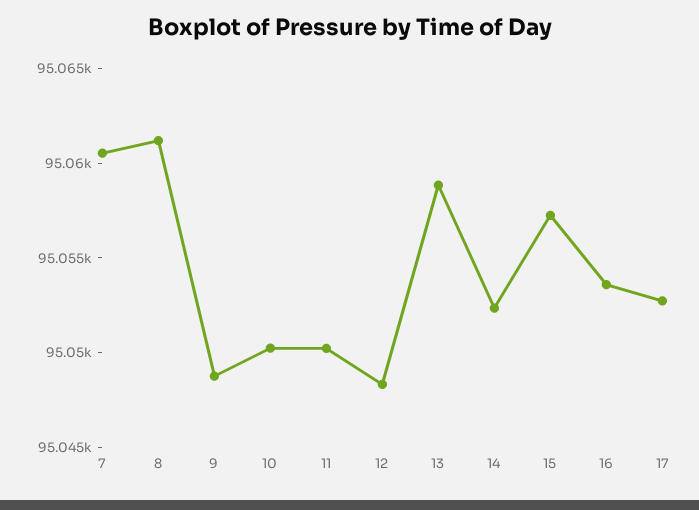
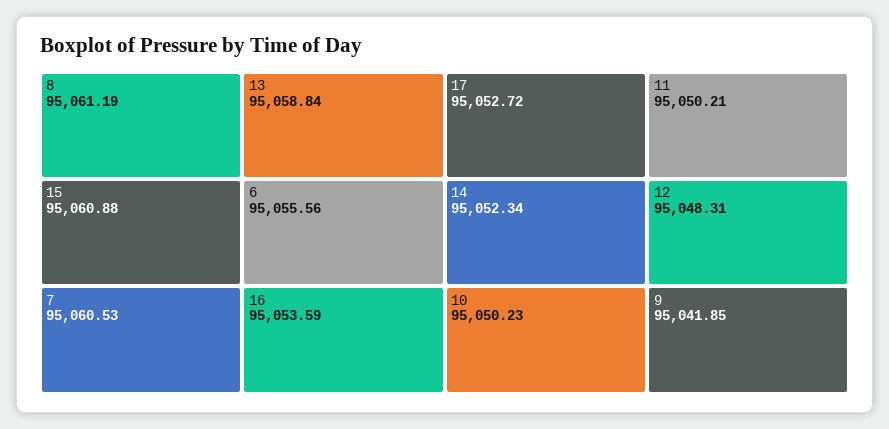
  {
    "7": 95060.53,
    "8": 95061.19,
-   "9": 95049,
+   "9": 95041.85,
    "10": 95050.23,
    "11": 95050.21,
    "12": 95048.31,
    "13": 95058.84,
    "14": 95052.34,
-   "15": 95057,
+   "15": 95060.88,
    "16": 95053.59,
-   "17": 95052.72
+   "17": 95052.72,
+   "6": 95055.56
  }

